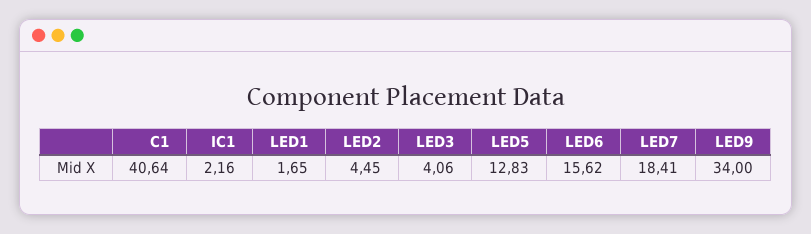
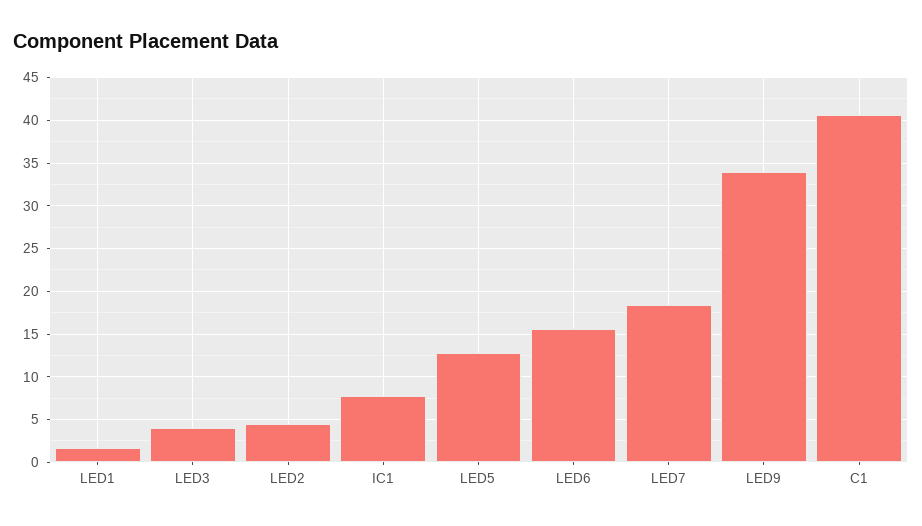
  {
    "C1": 40.64,
-   "IC1": 2.16,
+   "IC1": 8,
    "LED1": 1.65,
    "LED2": 4.45,
    "LED3": 4.06,
    "LED5": 12.83,
    "LED6": 15.62,
    "LED7": 18.41,
    "LED9": 34
  }

